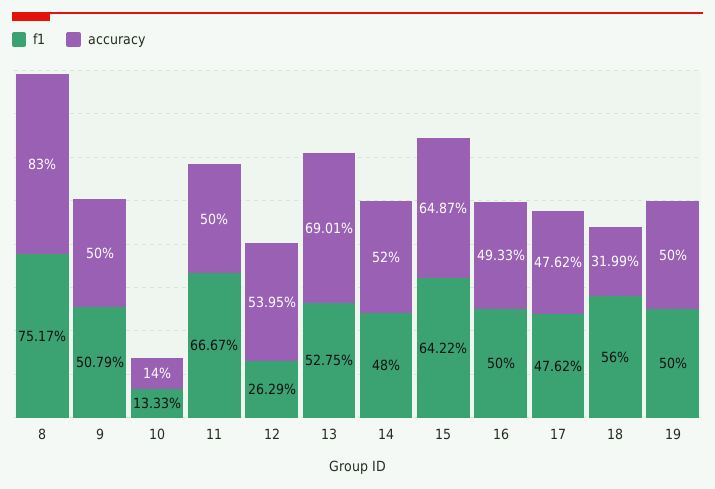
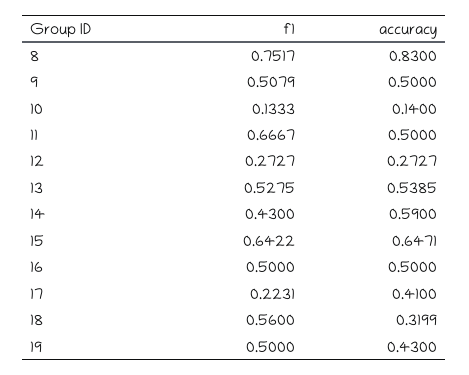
  {
    "f1": {
      "8": 0.7517,
      "9": 0.5079,
      "10": 0.1333,
      "11": 0.6667,
-     "12": 0.2629,
+     "12": 0.2727,
      "13": 0.5275,
-     "14": 0.48,
+     "14": 0.43,
      "15": 0.6422,
      "16": 0.5,
-     "17": 0.4762,
+     "17": 0.2231,
      "18": 0.56,
      "19": 0.5
    },
    "accuracy": {
      "8": 0.83,
      "9": 0.5,
      "10": 0.14,
      "11": 0.5,
-     "12": 0.5395,
+     "12": 0.2727,
-     "13": 0.6901,
+     "13": 0.5385,
-     "14": 0.52,
+     "14": 0.59,
-     "15": 0.6487,
+     "15": 0.6471,
-     "16": 0.4933,
+     "16": 0.5,
-     "17": 0.4762,
+     "17": 0.41,
      "18": 0.3199,
-     "19": 0.5
+     "19": 0.43
    }
  }

